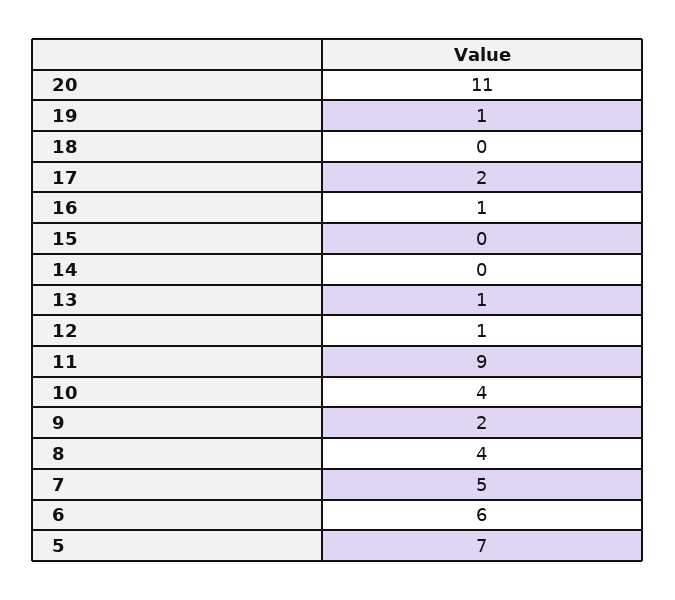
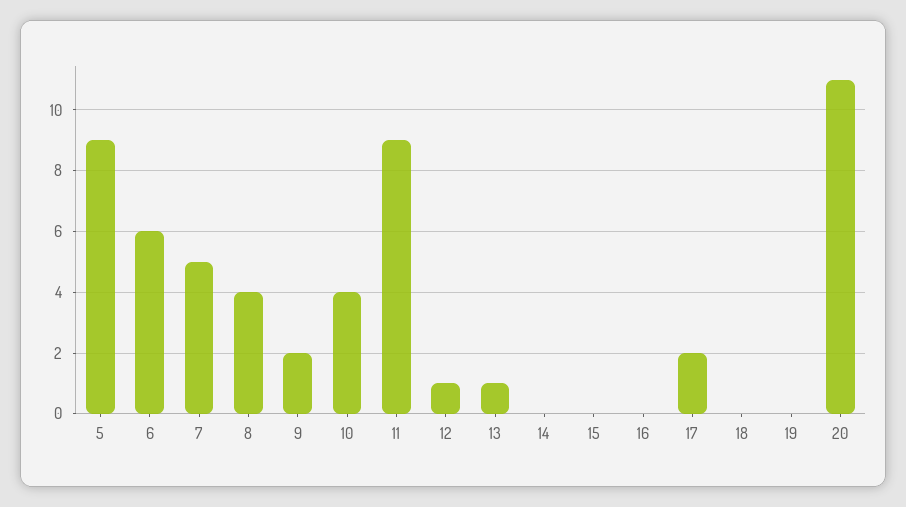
  {
    "20": 11,
-   "19": 1,
+   "19": 0,
    "18": 0,
    "17": 2,
-   "16": 1,
+   "16": 0,
    "15": 0,
    "14": 0,
    "13": 1,
    "12": 1,
    "11": 9,
    "10": 4,
    "9": 2,
    "8": 4,
    "7": 5,
    "6": 6,
-   "5": 7
+   "5": 9
  }

